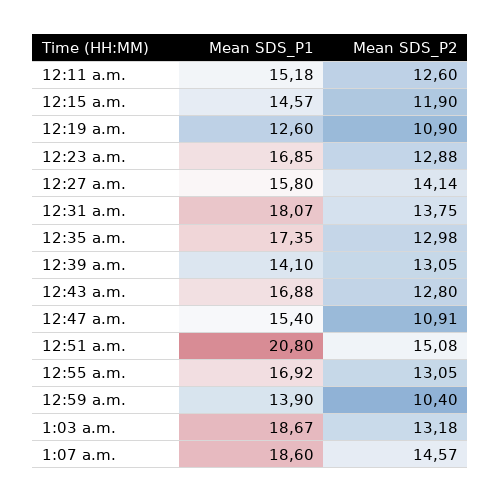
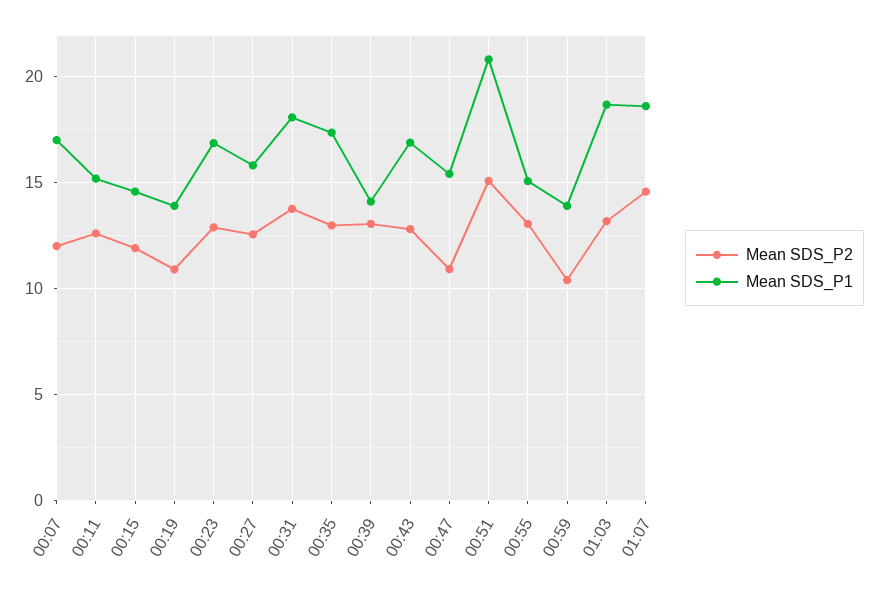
  {
    "Mean SDS_P1": {
      "12:11 a.m.": 15.18,
      "12:15 a.m.": 14.57,
-     "12:19 a.m.": 12.6,
+     "12:19 a.m.": 14,
      "12:23 a.m.": 16.85,
      "12:27 a.m.": 15.8,
      "12:31 a.m.": 18.07,
      "12:35 a.m.": 17.35,
      "12:39 a.m.": 14.1,
      "12:43 a.m.": 16.88,
      "12:47 a.m.": 15.4,
      "12:51 a.m.": 20.8,
-     "12:55 a.m.": 16.92,
+     "12:55 a.m.": 15,
      "12:59 a.m.": 13.9,
      "1:03 a.m.": 18.67,
-     "1:07 a.m.": 18.6
+     "1:07 a.m.": 18.6,
+     "00:07": 17
    },
    "Mean SDS_P2": {
      "12:11 a.m.": 12.6,
      "12:15 a.m.": 11.9,
      "12:19 a.m.": 10.9,
      "12:23 a.m.": 12.88,
-     "12:27 a.m.": 14.14,
+     "12:27 a.m.": 12.5,
      "12:31 a.m.": 13.75,
      "12:35 a.m.": 12.98,
      "12:39 a.m.": 13.05,
      "12:43 a.m.": 12.8,
      "12:47 a.m.": 10.91,
      "12:51 a.m.": 15.08,
      "12:55 a.m.": 13.05,
      "12:59 a.m.": 10.4,
      "1:03 a.m.": 13.18,
-     "1:07 a.m.": 14.57
+     "1:07 a.m.": 14.57,
+     "00:07": 12
    }
  }

